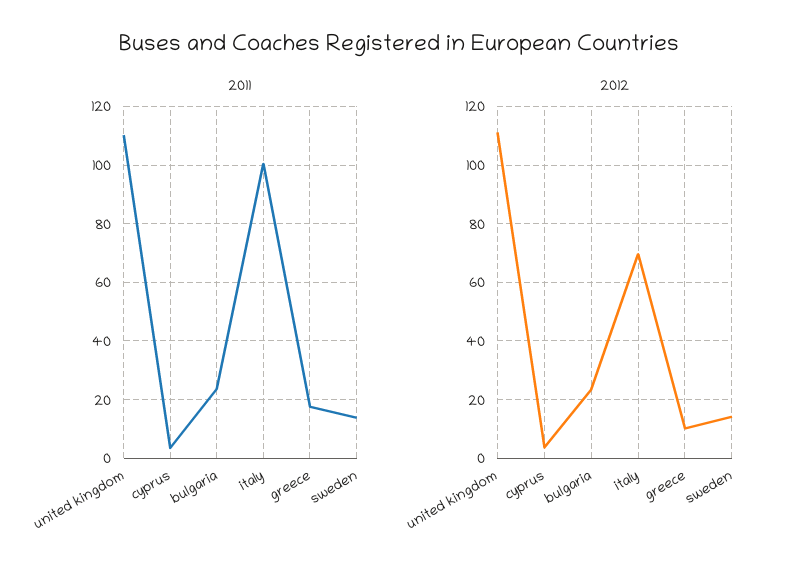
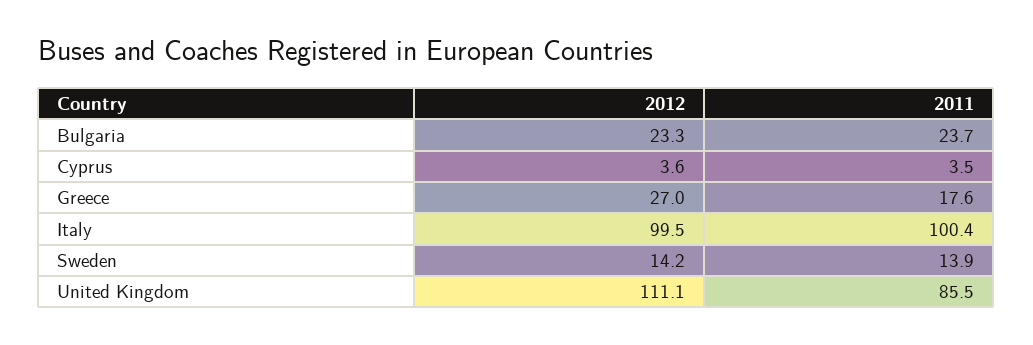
  {
    "2011": {
-     "united kingdom": 110,
+     "united kingdom": 85.5,
      "cyprus": 3.5,
      "bulgaria": 23.7,
      "italy": 100.4,
      "greece": 17.6,
      "sweden": 13.9
    },
    "2012": {
      "united kingdom": 111.1,
      "cyprus": 3.6,
      "bulgaria": 23.3,
-     "italy": 70,
+     "italy": 99.5,
-     "greece": 10,
+     "greece": 27,
      "sweden": 14.2
    }
  }

